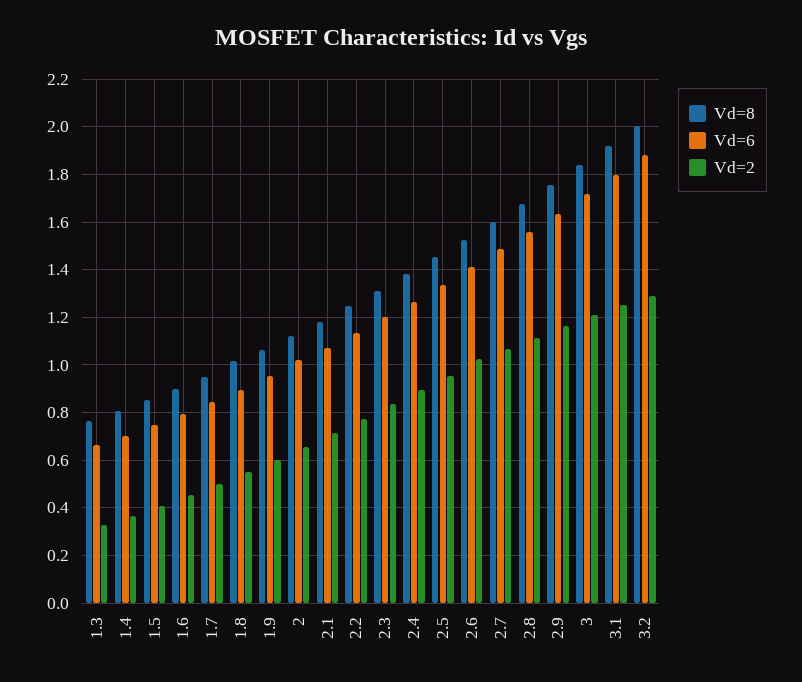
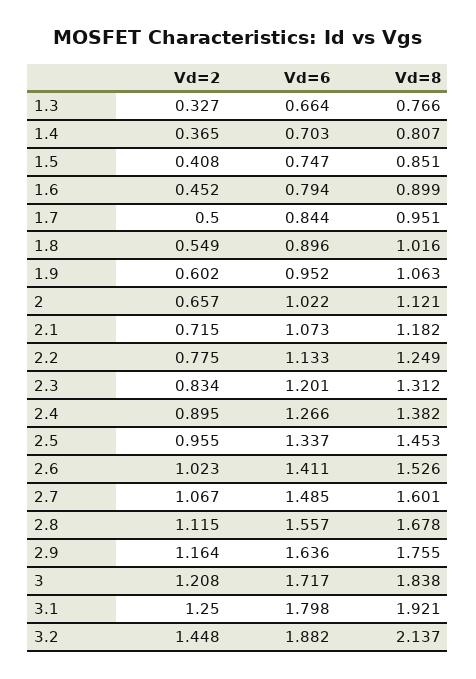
  {
    "Vd=8": {
      "1.3": 0.766,
      "1.4": 0.807,
      "1.5": 0.851,
      "1.6": 0.899,
      "1.7": 0.951,
      "1.8": 1.016,
      "1.9": 1.063,
      "2": 1.121,
      "2.1": 1.182,
      "2.2": 1.249,
      "2.3": 1.312,
      "2.4": 1.382,
      "2.5": 1.453,
      "2.6": 1.526,
      "2.7": 1.601,
      "2.8": 1.678,
      "2.9": 1.755,
      "3": 1.838,
      "3.1": 1.921,
-     "3.2": 2
+     "3.2": 2.137
    },
    "Vd=6": {
      "1.3": 0.664,
      "1.4": 0.703,
      "1.5": 0.747,
      "1.6": 0.794,
      "1.7": 0.844,
      "1.8": 0.896,
      "1.9": 0.952,
      "2": 1.022,
      "2.1": 1.073,
      "2.2": 1.133,
      "2.3": 1.201,
      "2.4": 1.266,
      "2.5": 1.337,
      "2.6": 1.411,
      "2.7": 1.485,
      "2.8": 1.557,
      "2.9": 1.636,
      "3": 1.717,
      "3.1": 1.798,
      "3.2": 1.882
    },
    "Vd=2": {
      "1.3": 0.327,
      "1.4": 0.365,
      "1.5": 0.408,
      "1.6": 0.452,
      "1.7": 0.5,
      "1.8": 0.549,
      "1.9": 0.602,
      "2": 0.657,
      "2.1": 0.715,
      "2.2": 0.775,
      "2.3": 0.834,
      "2.4": 0.895,
      "2.5": 0.955,
      "2.6": 1.023,
      "2.7": 1.067,
      "2.8": 1.115,
      "2.9": 1.164,
      "3": 1.208,
      "3.1": 1.25,
-     "3.2": 1.3
+     "3.2": 1.448
    }
  }

